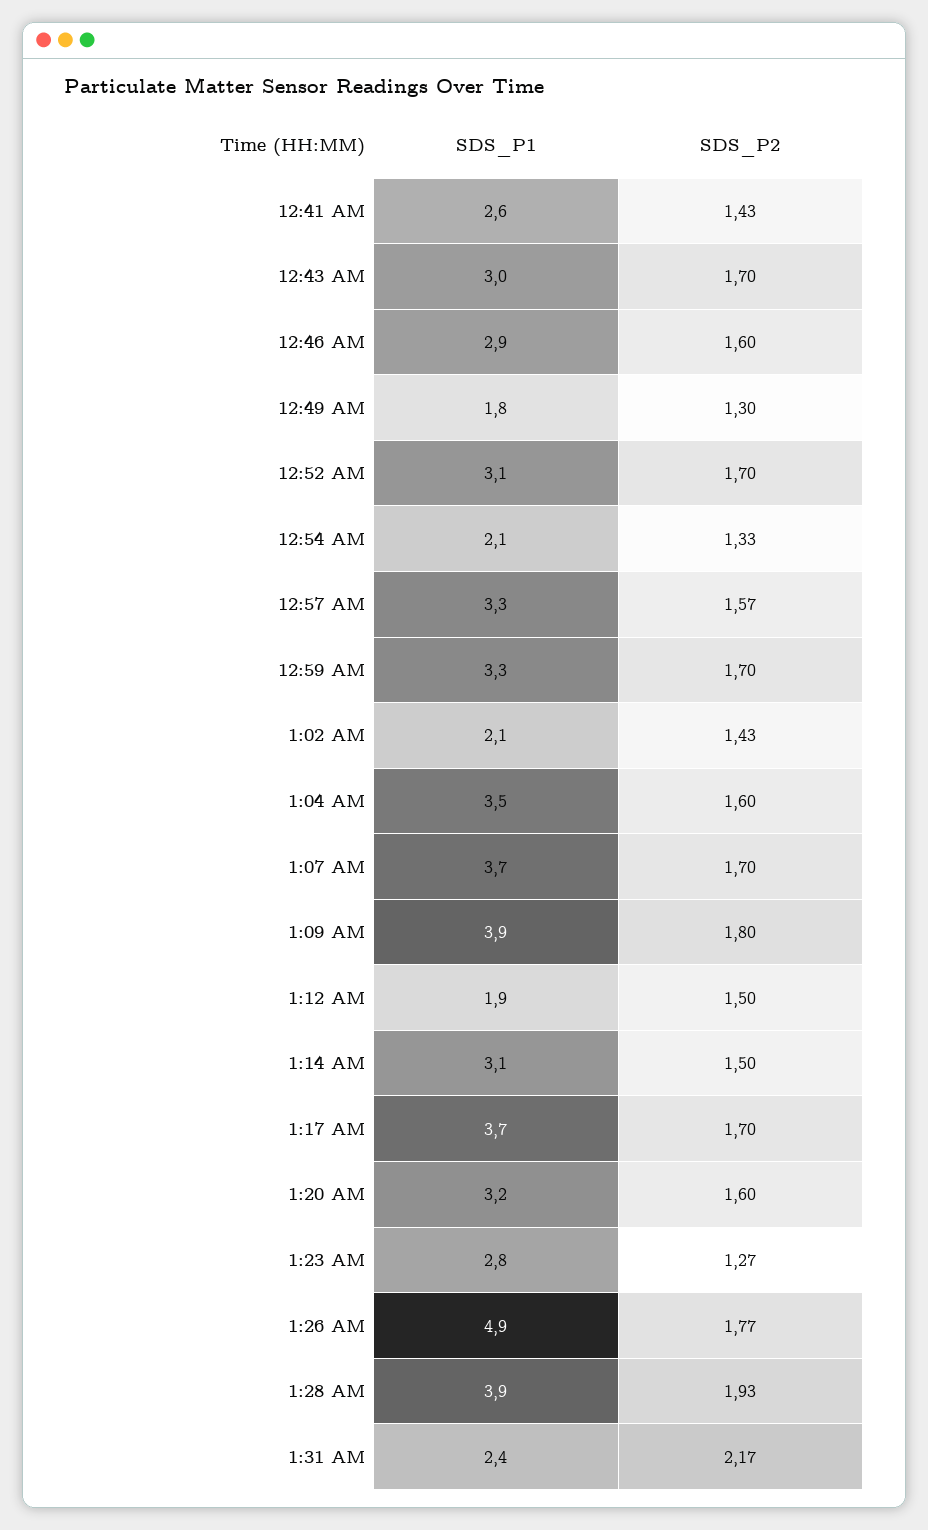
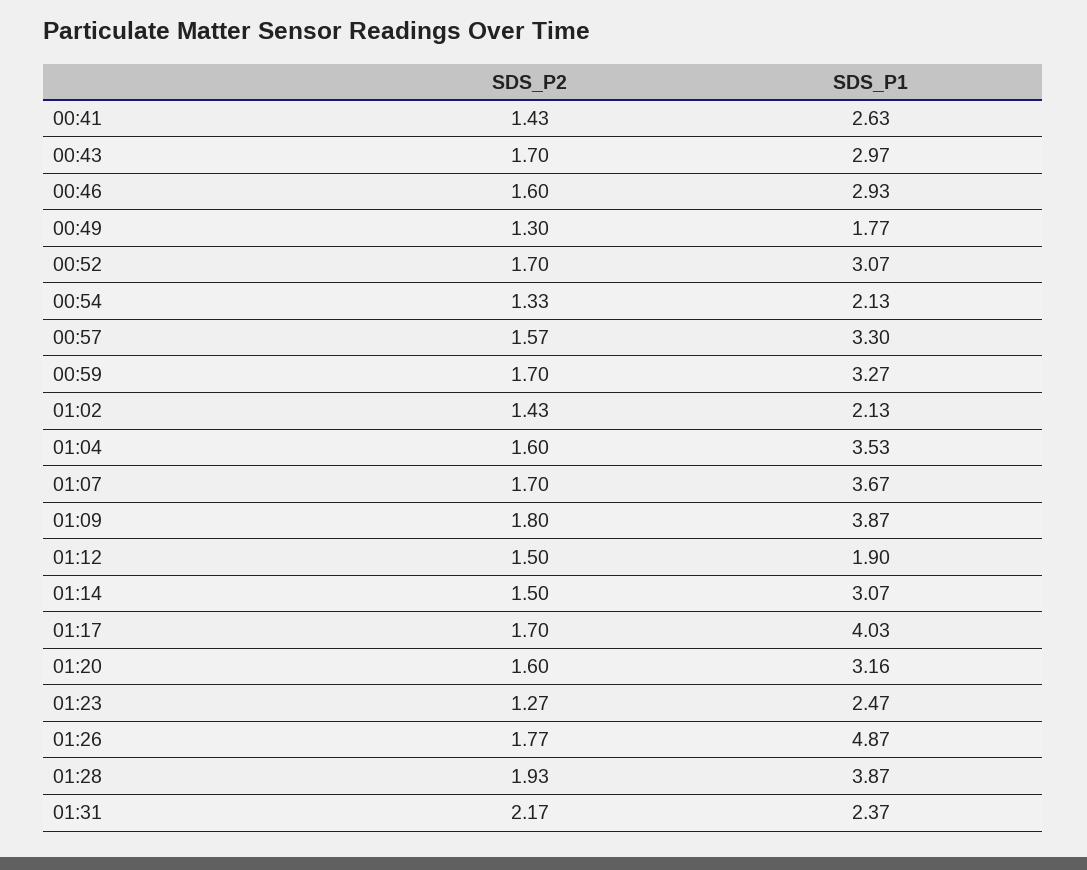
  {
    "SDS_P1": {
      "12:41 AM": 2.63,
      "12:43 AM": 2.97,
      "12:46 AM": 2.93,
      "12:49 AM": 1.77,
      "12:52 AM": 3.07,
      "12:54 AM": 2.13,
      "12:57 AM": 3.3,
      "12:59 AM": 3.27,
      "1:02 AM": 2.13,
      "1:04 AM": 3.53,
      "1:07 AM": 3.67,
      "1:09 AM": 3.87,
      "1:12 AM": 1.9,
      "1:14 AM": 3.07,
-     "1:17 AM": 3.7,
+     "1:17 AM": 4.03,
      "1:20 AM": 3.16,
-     "1:23 AM": 2.8,
+     "1:23 AM": 2.47,
      "1:26 AM": 4.87,
      "1:28 AM": 3.87,
      "1:31 AM": 2.37
    },
    "SDS_P2": {
      "12:41 AM": 1.43,
      "12:43 AM": 1.7,
      "12:46 AM": 1.6,
      "12:49 AM": 1.3,
      "12:52 AM": 1.7,
      "12:54 AM": 1.33,
      "12:57 AM": 1.57,
      "12:59 AM": 1.7,
      "1:02 AM": 1.43,
      "1:04 AM": 1.6,
      "1:07 AM": 1.7,
      "1:09 AM": 1.8,
      "1:12 AM": 1.5,
      "1:14 AM": 1.5,
      "1:17 AM": 1.7,
      "1:20 AM": 1.6,
      "1:23 AM": 1.27,
      "1:26 AM": 1.77,
      "1:28 AM": 1.93,
      "1:31 AM": 2.17
    }
  }

